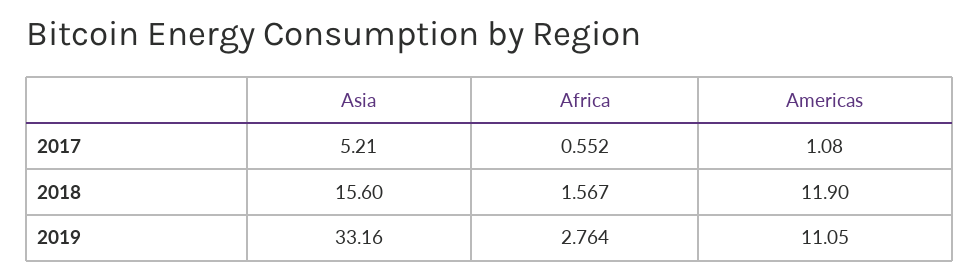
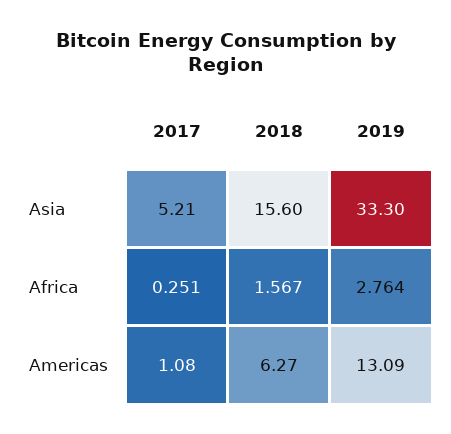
  {
    "Asia": {
      "2017": 5.21,
      "2018": 15.6,
-     "2019": 33.16
+     "2019": 33.3
    },
    "Africa": {
-     "2017": 0.552,
+     "2017": 0.251,
      "2018": 1.567,
      "2019": 2.764
    },
    "Americas": {
      "2017": 1.08,
-     "2018": 11.9,
+     "2018": 6.27,
-     "2019": 11.05
+     "2019": 13.09
    }
  }

